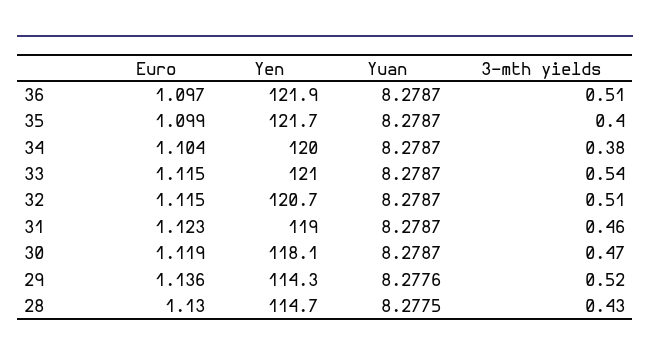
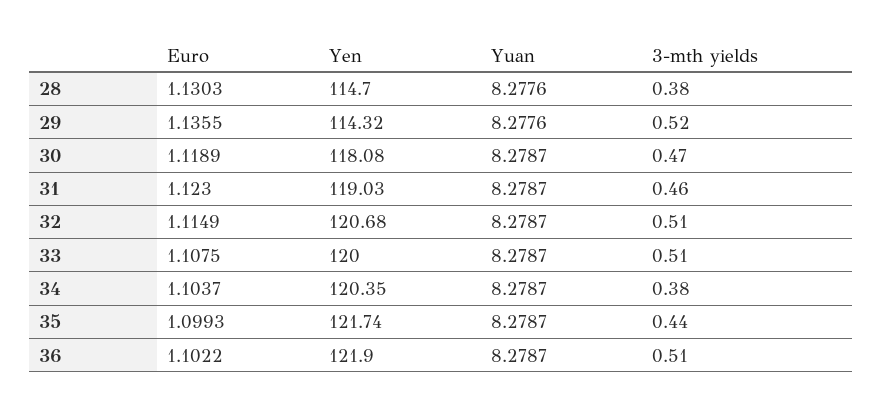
  {
    "Euro": {
-     "36": 1.097,
+     "36": 1.1022,
      "35": 1.0993,
      "34": 1.1037,
-     "33": 1.115,
+     "33": 1.1075,
      "32": 1.1149,
      "31": 1.123,
      "30": 1.1189,
      "29": 1.1355,
      "28": 1.1303
    },
    "Yen": {
      "36": 121.9,
      "35": 121.74,
-     "34": 120,
+     "34": 120.35,
-     "33": 121,
+     "33": 120,
      "32": 120.68,
      "31": 119.03,
      "30": 118.08,
      "29": 114.32,
      "28": 114.7
    },
    "Yuan": {
      "36": 8.2787,
      "35": 8.2787,
      "34": 8.2787,
      "33": 8.2787,
      "32": 8.2787,
      "31": 8.2787,
      "30": 8.2787,
      "29": 8.2776,
-     "28": 8.2775
+     "28": 8.2776
    },
    "3-mth yields": {
      "36": 0.51,
-     "35": 0.4,
+     "35": 0.44,
      "34": 0.38,
-     "33": 0.54,
+     "33": 0.51,
      "32": 0.51,
      "31": 0.46,
      "30": 0.47,
      "29": 0.52,
-     "28": 0.43
+     "28": 0.38
    }
  }

